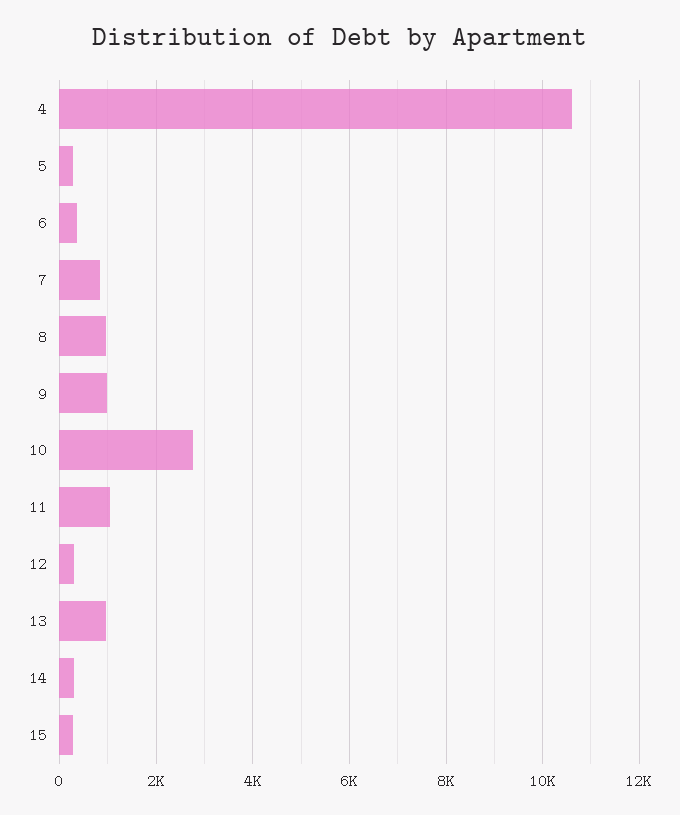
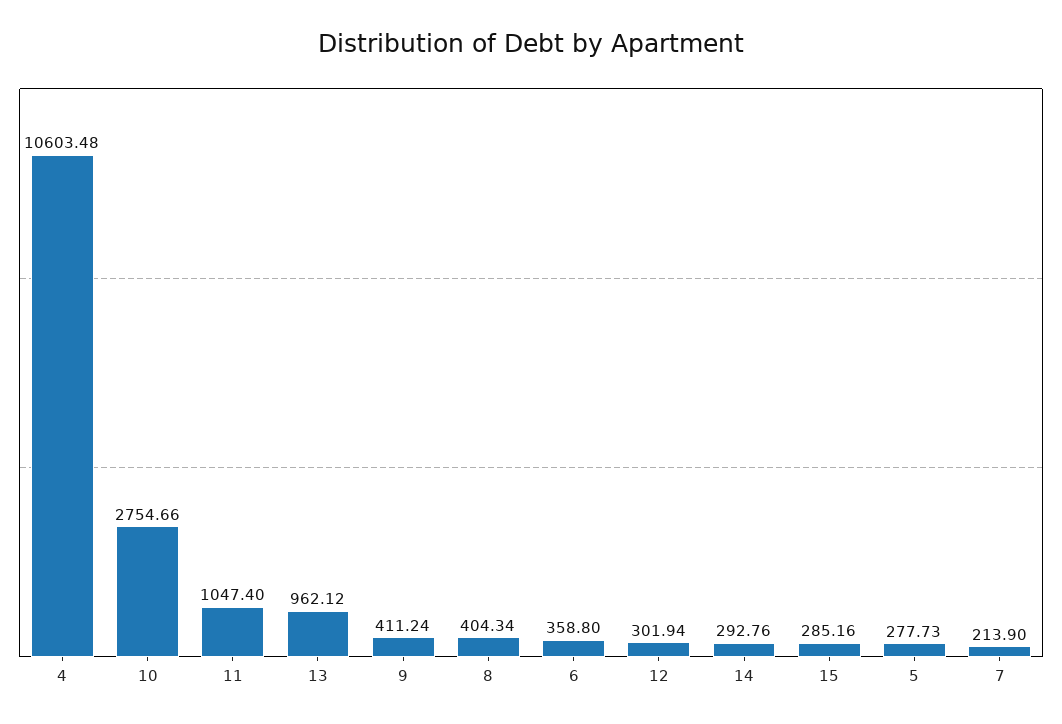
  {
    "4": 10603.48,
    "5": 277.73,
    "6": 358.8,
-   "7": 800,
+   "7": 213.9,
-   "8": 1000,
+   "8": 404.34,
-   "9": 1000,
+   "9": 411.24,
    "10": 2754.66,
    "11": 1047.4,
    "12": 301.94,
    "13": 962.12,
    "14": 292.76,
    "15": 285.16
  }

